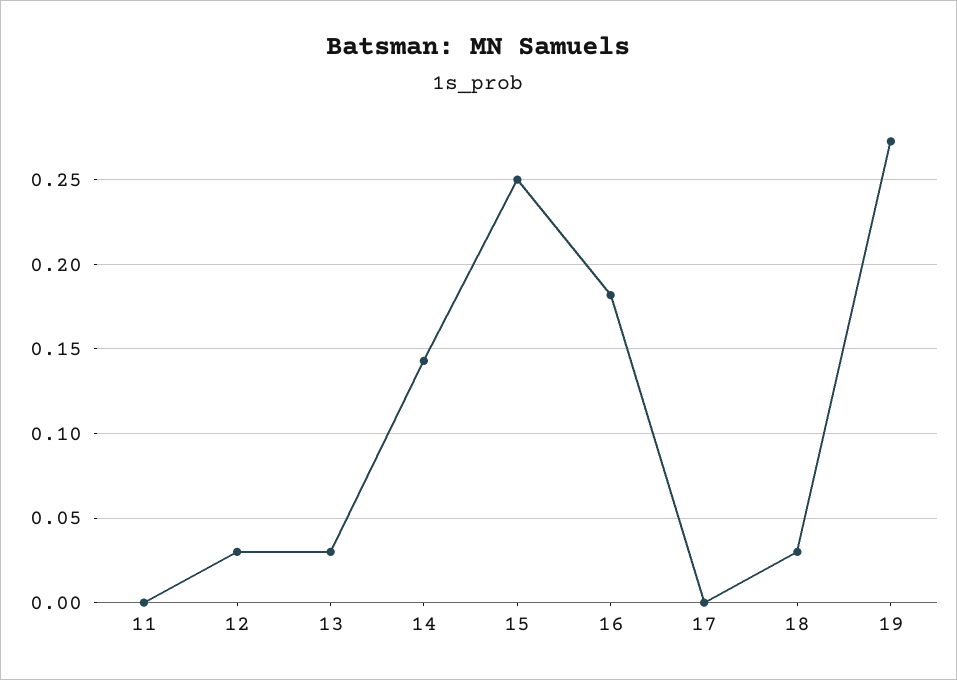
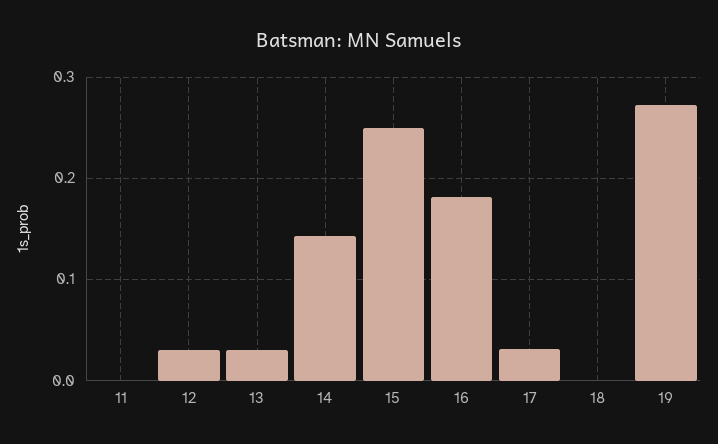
  {
    "11": 0,
    "12": 0.03,
    "13": 0.03,
    "14": 0.145,
    "15": 0.25,
    "16": 0.18,
-   "17": 0,
+   "17": 0.03,
-   "18": 0.03,
+   "18": 0,
    "19": 0.275
  }

